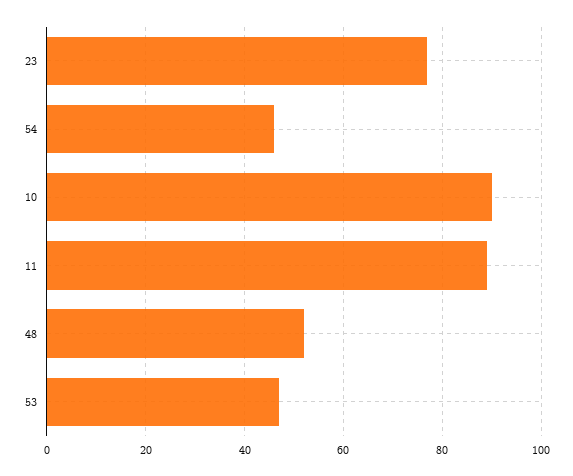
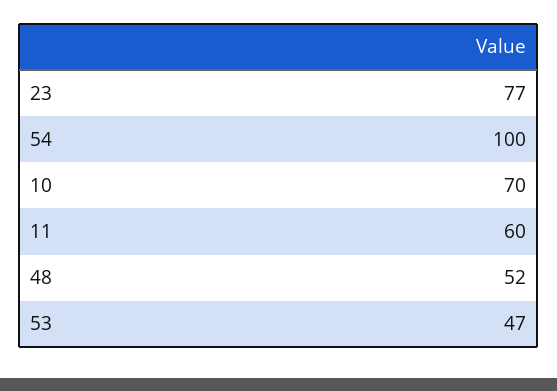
  {
    "23": 77,
-   "54": 45,
+   "54": 100,
-   "10": 90,
+   "10": 70,
-   "11": 90,
+   "11": 60,
    "48": 52,
    "53": 47
  }

